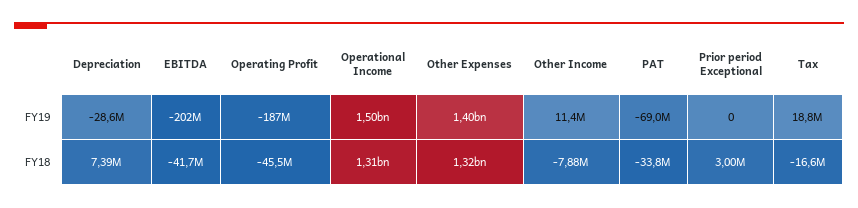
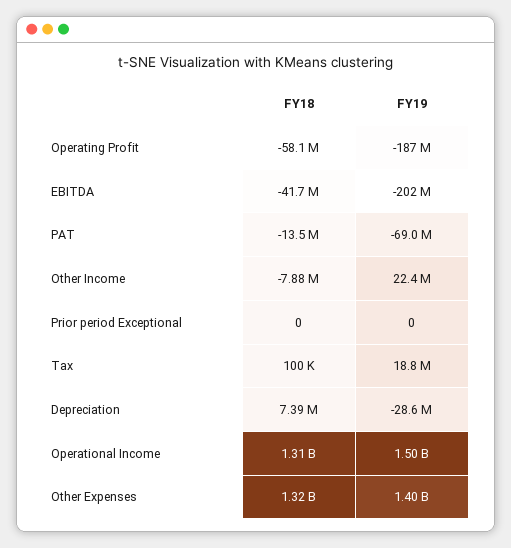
  {
    "Depreciation": {
      "FY19": -28600000,
      "FY18": 7390000
    },
    "EBITDA": {
      "FY19": -202000000,
      "FY18": -41700000
    },
    "Operating Profit": {
      "FY19": -187000000,
-     "FY18": -45500000
+     "FY18": -58100000
    },
    "Operational Income": {
      "FY19": 1500000000,
      "FY18": 1310000000
    },
    "Other Expenses": {
      "FY19": 1400000000,
      "FY18": 1320000000
    },
    "Other Income": {
-     "FY19": 11400000,
+     "FY19": 22400000,
      "FY18": -7880000
    },
    "PAT": {
      "FY19": -69000000,
-     "FY18": -33800000
+     "FY18": -13500000
    },
    "Prior period Exceptional": {
      "FY19": 0,
-     "FY18": 3000000
+     "FY18": 0
    },
    "Tax": {
      "FY19": 18800000,
-     "FY18": -16600000
+     "FY18": 100000
    }
  }

